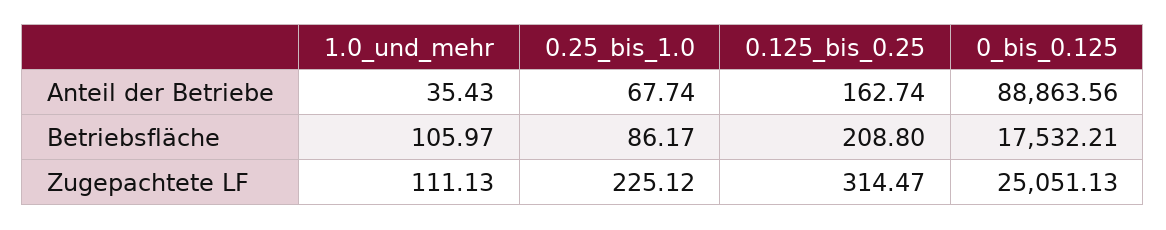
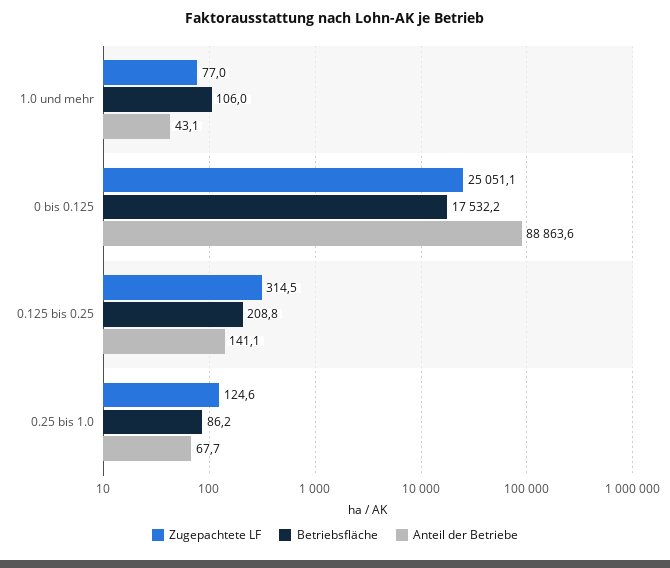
  {
    "Anteil der Betriebe": {
-     "1.0_und_mehr": 35.43,
+     "1.0_und_mehr": 43.1,
      "0.25_bis_1.0": 67.74,
-     "0.125_bis_0.25": 162.74,
+     "0.125_bis_0.25": 141.1,
      "0_bis_0.125": 88863.56
    },
    "Betriebsfläche": {
      "1.0_und_mehr": 105.97,
      "0.25_bis_1.0": 86.17,
      "0.125_bis_0.25": 208.8,
      "0_bis_0.125": 17532.21
    },
    "Zugepachtete LF": {
-     "1.0_und_mehr": 111.13,
+     "1.0_und_mehr": 77,
-     "0.25_bis_1.0": 225.12,
+     "0.25_bis_1.0": 124.6,
      "0.125_bis_0.25": 314.47,
      "0_bis_0.125": 25051.13
    }
  }

